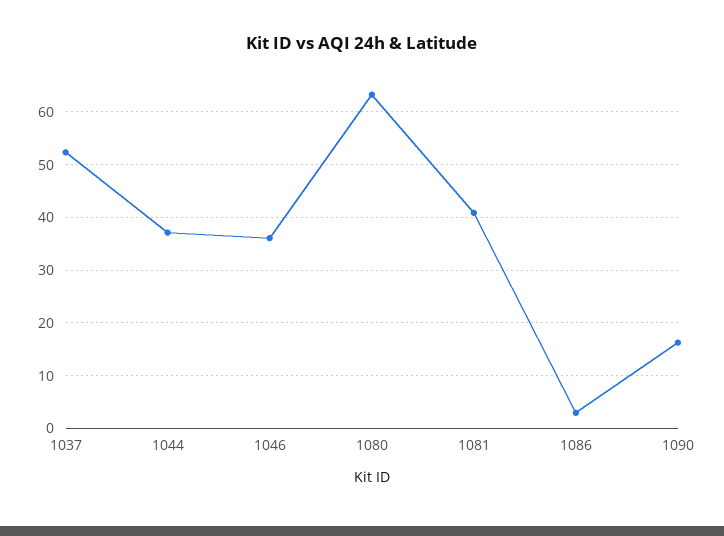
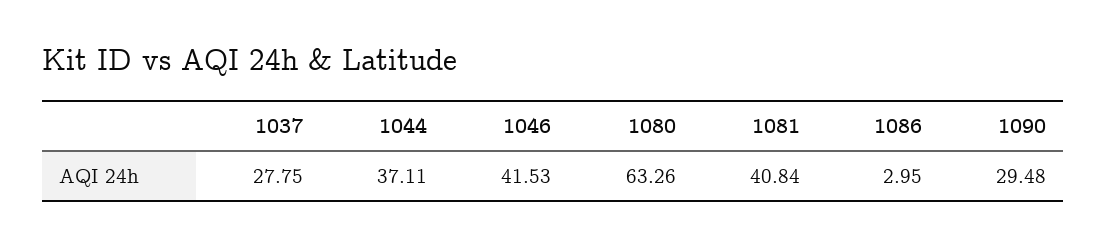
  {
-   "1037": 52,
+   "1037": 27.75,
    "1044": 37.11,
-   "1046": 36,
+   "1046": 41.53,
    "1080": 63.26,
    "1081": 40.84,
    "1086": 2.95,
-   "1090": 16
+   "1090": 29.48
  }

